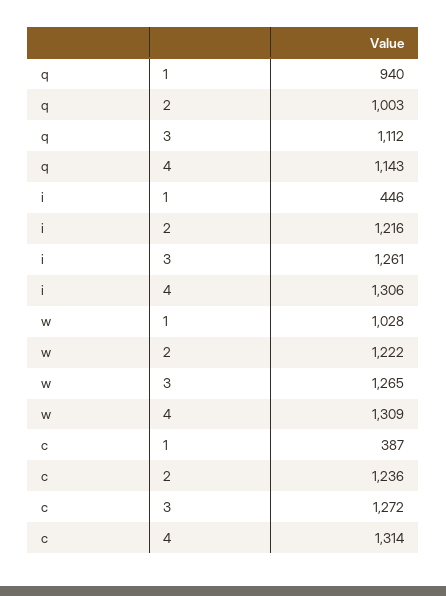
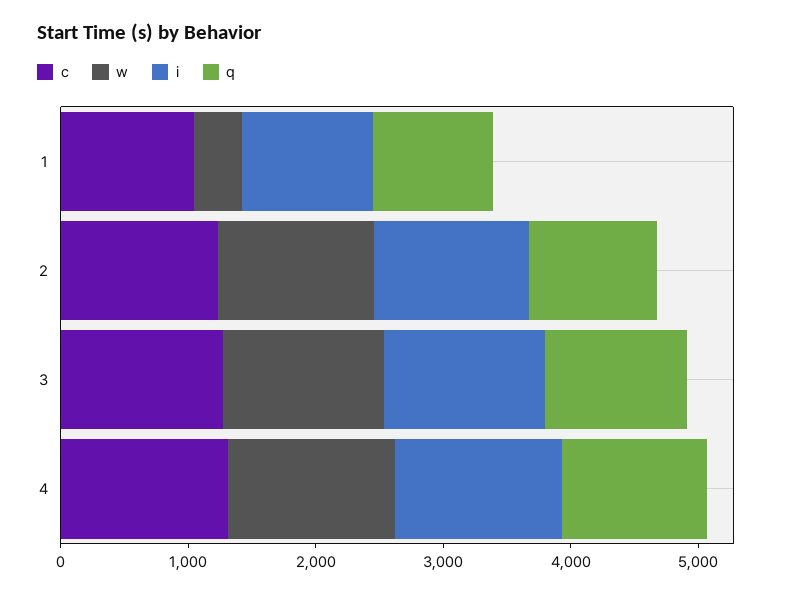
  {
    "q": {
      "1": 940,
      "2": 1003,
      "3": 1112,
      "4": 1143
    },
    "i": {
-     "1": 446,
+     "1": 1000,
      "2": 1216,
      "3": 1261,
      "4": 1306
    },
    "w": {
-     "1": 1028,
+     "1": 400,
      "2": 1222,
      "3": 1265,
      "4": 1309
    },
    "c": {
-     "1": 387,
+     "1": 1000,
      "2": 1236,
      "3": 1272,
      "4": 1314
    }
  }

